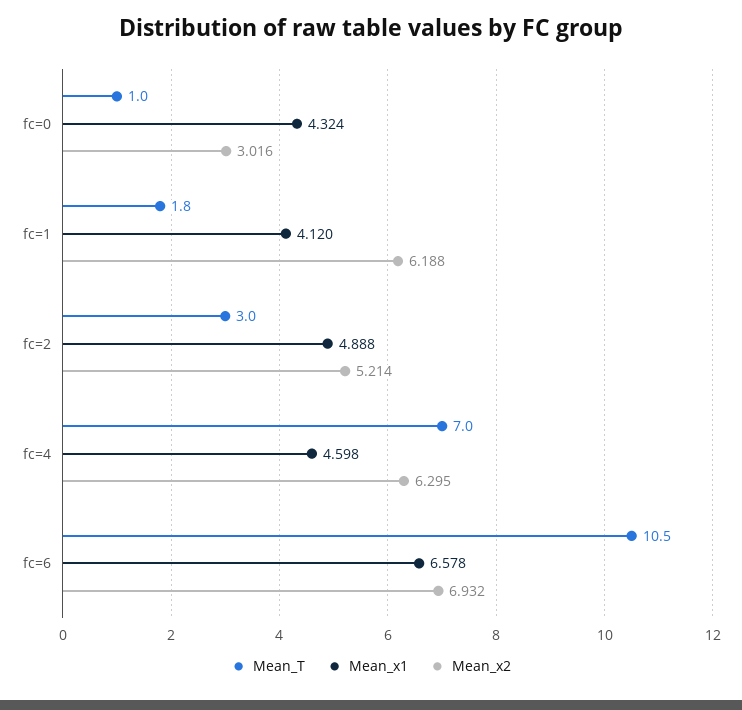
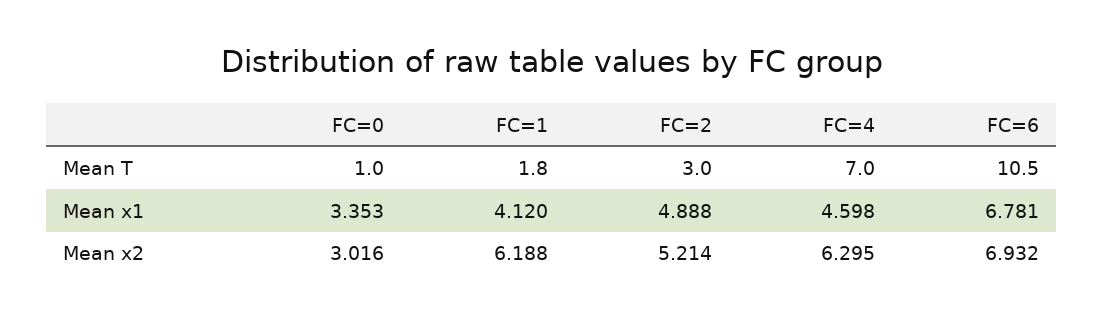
  {
    "Mean_T": {
      "fc=0": 1,
      "fc=1": 1.8,
      "fc=2": 3,
      "fc=4": 7,
      "fc=6": 10.5
    },
    "Mean_x1": {
-     "fc=0": 4.324,
+     "fc=0": 3.353,
      "fc=1": 4.12,
      "fc=2": 4.888,
      "fc=4": 4.598,
-     "fc=6": 6.578
+     "fc=6": 6.781
    },
    "Mean_x2": {
      "fc=0": 3.016,
      "fc=1": 6.188,
      "fc=2": 5.214,
      "fc=4": 6.295,
      "fc=6": 6.932
    }
  }

